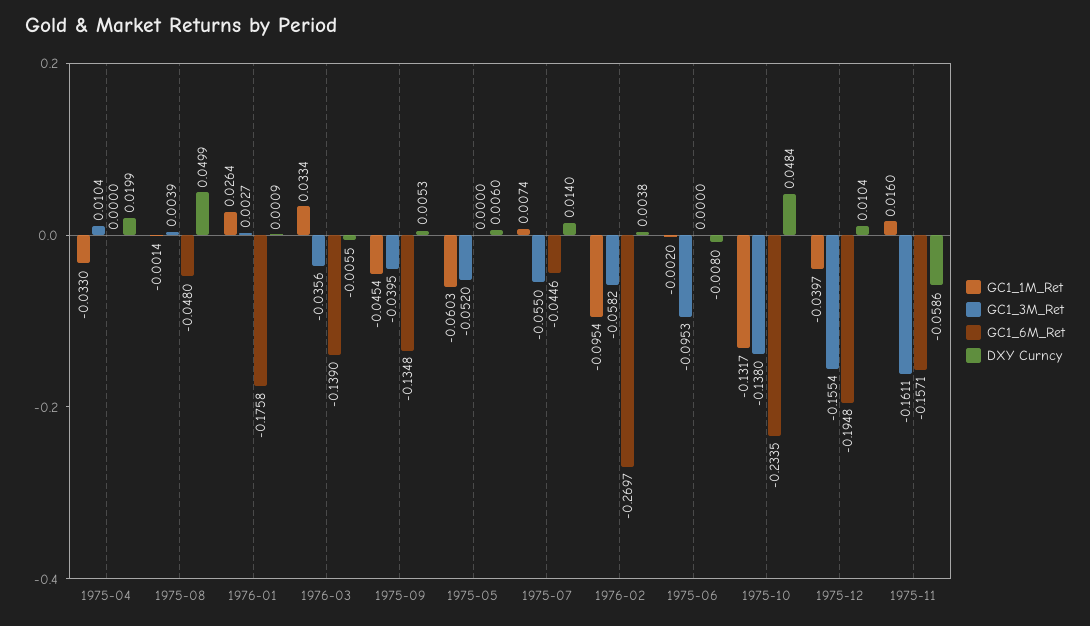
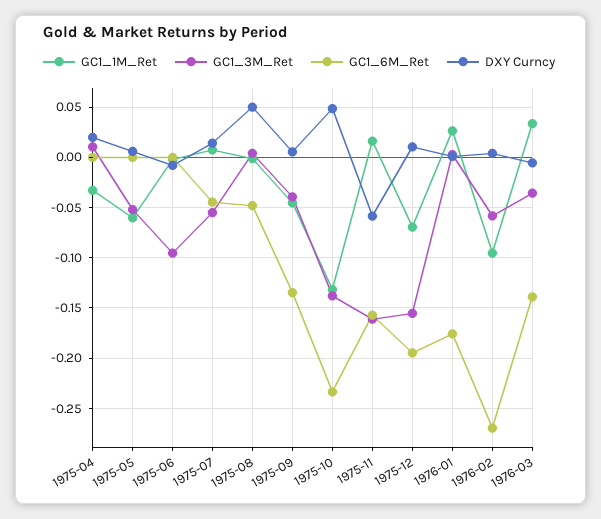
  {
    "GC1_1M_Ret": {
      "1975-04": -0.033,
      "1975-08": -0.0014,
      "1976-01": 0.0264,
      "1976-03": 0.0334,
      "1975-09": -0.0454,
      "1975-05": -0.0603,
      "1975-07": 0.0074,
      "1976-02": -0.0954,
      "1975-06": -0.002,
      "1975-10": -0.1317,
-     "1975-12": -0.0397,
+     "1975-12": -0.07,
      "1975-11": 0.016
    },
    "GC1_3M_Ret": {
      "1975-04": 0.0104,
      "1975-08": 0.0039,
      "1976-01": 0.0027,
      "1976-03": -0.0356,
      "1975-09": -0.0395,
      "1975-05": -0.052,
      "1975-07": -0.055,
      "1976-02": -0.0582,
      "1975-06": -0.0953,
      "1975-10": -0.138,
      "1975-12": -0.1554,
      "1975-11": -0.1611
    },
    "GC1_6M_Ret": {
      "1975-04": 0,
      "1975-08": -0.048,
      "1976-01": -0.1758,
      "1976-03": -0.139,
      "1975-09": -0.1348,
      "1975-05": 0,
      "1975-07": -0.0446,
      "1976-02": -0.2697,
      "1975-06": 0,
      "1975-10": -0.2335,
      "1975-12": -0.1948,
      "1975-11": -0.1571
    },
    "DXY Curncy": {
      "1975-04": 0.0199,
      "1975-08": 0.0499,
      "1976-01": 0.0009,
      "1976-03": -0.0055,
      "1975-09": 0.0053,
      "1975-05": 0.006,
      "1975-07": 0.014,
      "1976-02": 0.0038,
      "1975-06": -0.008,
      "1975-10": 0.0484,
      "1975-12": 0.0104,
      "1975-11": -0.0586
    }
  }

